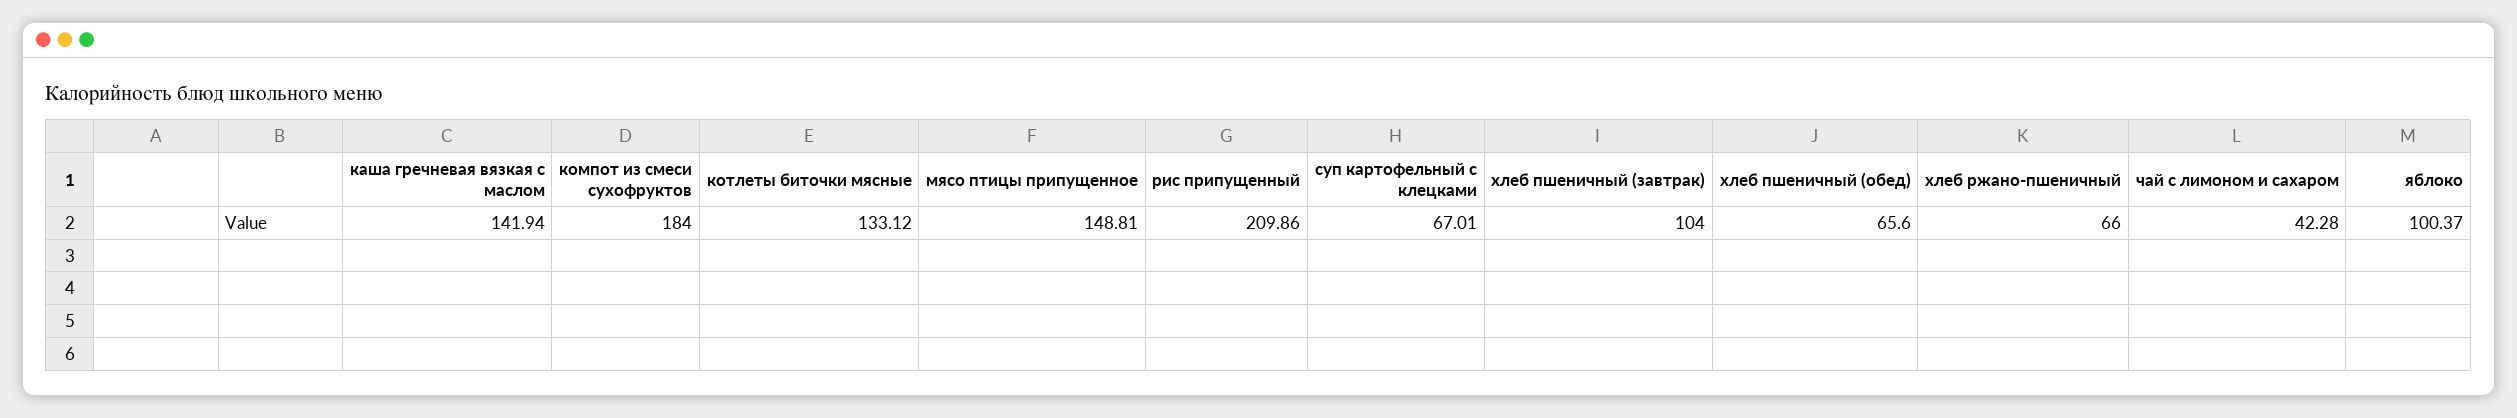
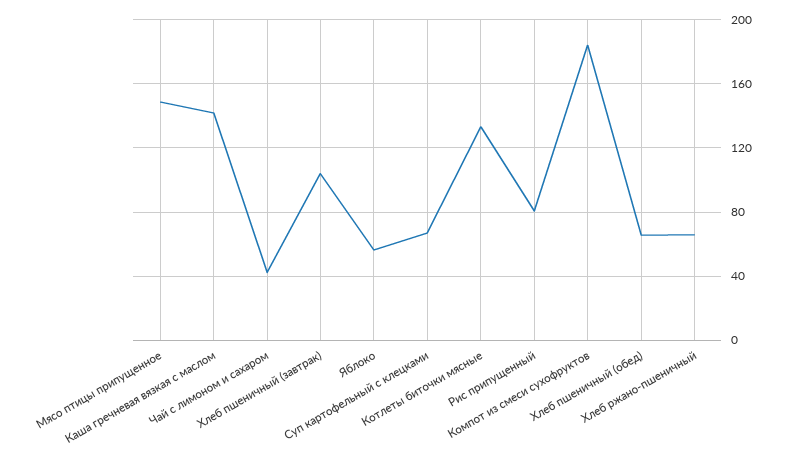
  {
    "каша гречневая вязкая с маслом": 141.94,
    "компот из смеси сухофруктов": 184,
    "котлеты биточки мясные": 133.12,
    "мясо птицы припущенное": 148.81,
-   "рис припущенный": 209.86,
+   "рис припущенный": 80,
    "суп картофельный с клецками": 67.01,
    "хлеб пшеничный (завтрак)": 104,
    "хлеб пшеничный (обед)": 65.6,
    "хлеб ржано-пшеничный": 66,
    "чай с лимоном и сахаром": 42.28,
-   "яблоко": 100.37
+   "яблоко": 55
  }

